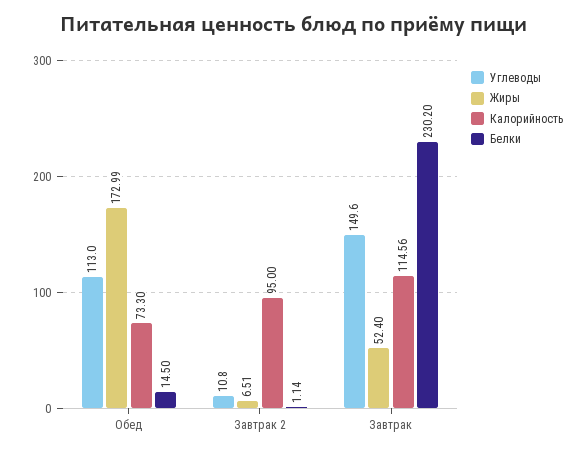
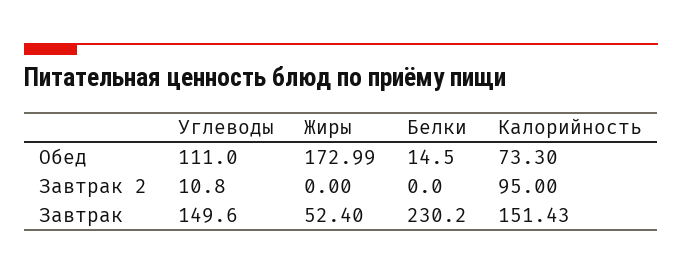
  {
    "Углеводы": {
-     "Обед": 113,
+     "Обед": 111,
      "Завтрак 2": 10.8,
      "Завтрак": 149.6
    },
    "Жиры": {
      "Обед": 172.99,
-     "Завтрак 2": 6.51,
+     "Завтрак 2": 0,
      "Завтрак": 52.4
    },
    "Калорийность": {
      "Обед": 73.3,
      "Завтрак 2": 95,
-     "Завтрак": 114.56
+     "Завтрак": 151.43
    },
    "Белки": {
      "Обед": 14.5,
-     "Завтрак 2": 1.14,
+     "Завтрак 2": 0,
      "Завтрак": 230.2
    }
  }

